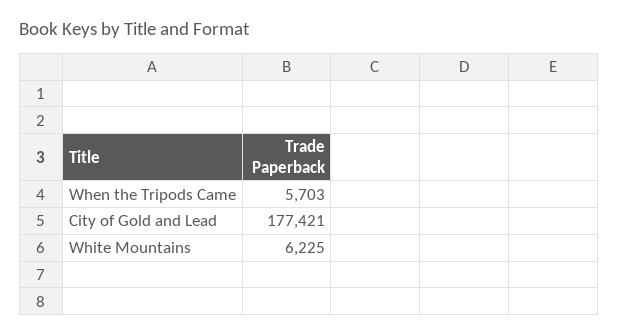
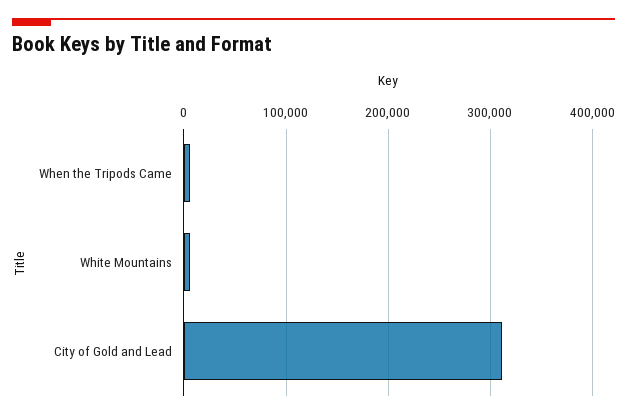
  {
    "When the Tripods Came": 5703,
-   "City of Gold and Lead": 177421,
+   "City of Gold and Lead": 310000,
    "White Mountains": 6225
  }

